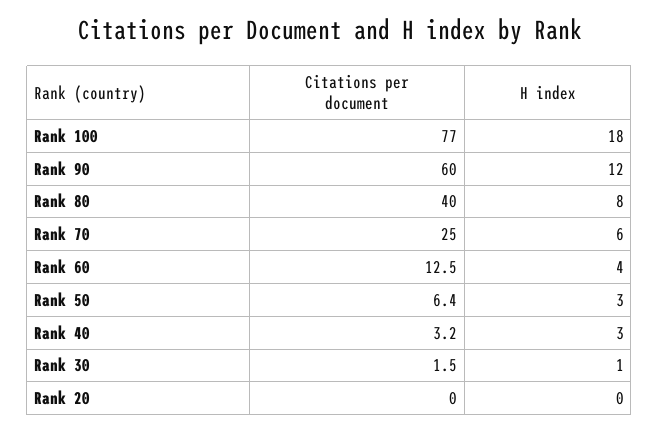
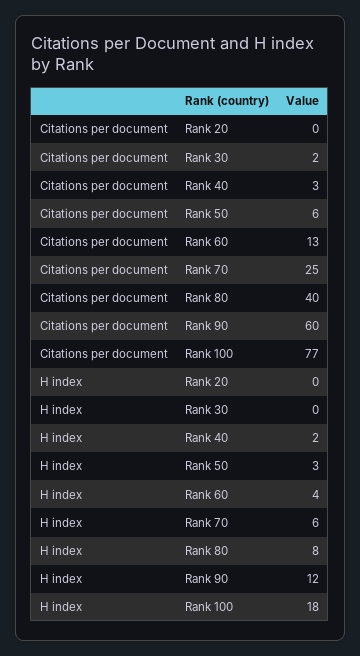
  {
    "Citations per document": {
      "Rank 100": 77,
      "Rank 90": 60,
      "Rank 80": 40,
      "Rank 70": 25,
      "Rank 60": 12.5,
      "Rank 50": 6.4,
      "Rank 40": 3.2,
      "Rank 30": 1.5,
      "Rank 20": 0
    },
    "H index": {
      "Rank 100": 18,
      "Rank 90": 12,
      "Rank 80": 8,
      "Rank 70": 6,
      "Rank 60": 4,
      "Rank 50": 3,
-     "Rank 40": 3,
+     "Rank 40": 2,
-     "Rank 30": 1,
+     "Rank 30": 0,
      "Rank 20": 0
    }
  }

